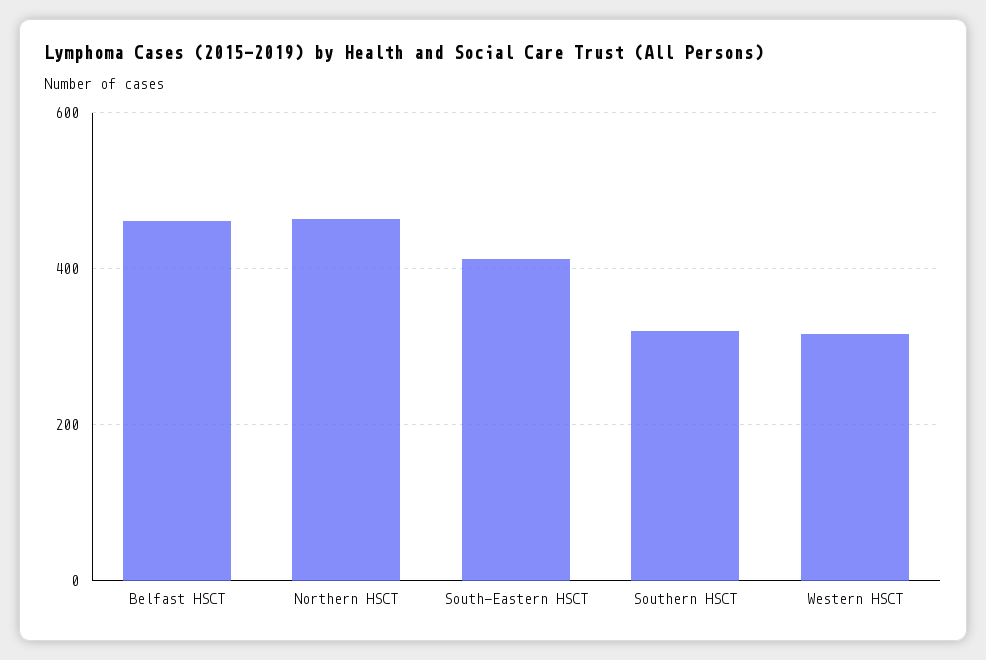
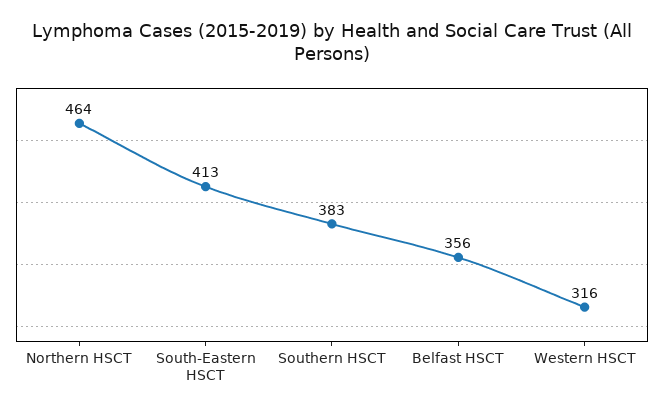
  {
-   "Belfast HSCT": 460,
+   "Belfast HSCT": 356,
    "Northern HSCT": 464,
    "South-Eastern HSCT": 413,
-   "Southern HSCT": 320,
+   "Southern HSCT": 383,
    "Western HSCT": 316
  }

